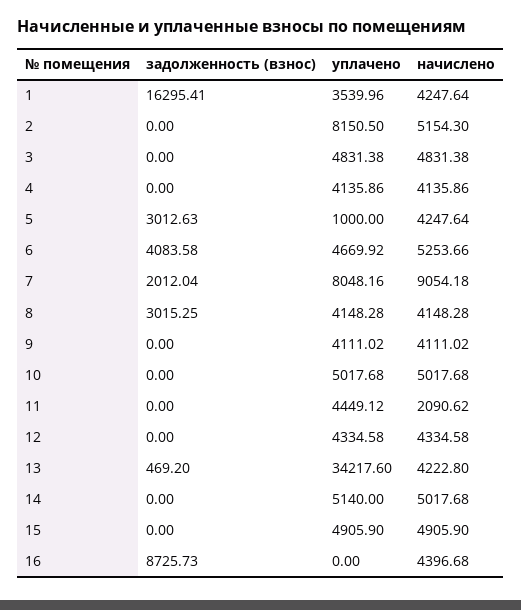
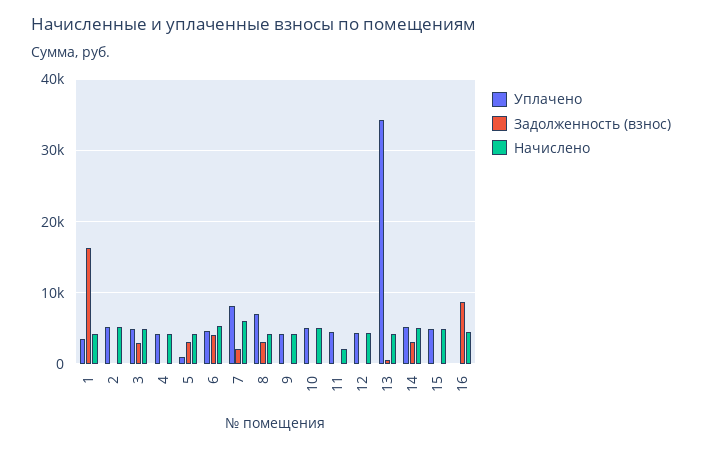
  {
    "задолженность (взнос)": {
      "1": 16295.41,
      "2": 0,
-     "3": 0,
+     "3": 3000,
      "4": 0,
      "5": 3012.63,
      "6": 4083.58,
      "7": 2012.04,
      "8": 3015.25,
      "9": 0,
      "10": 0,
      "11": 0,
      "12": 0,
      "13": 469.2,
-     "14": 0,
+     "14": 3000,
      "15": 0,
      "16": 8725.73
    },
    "уплачено": {
      "1": 3539.96,
-     "2": 8150.5,
+     "2": 5000,
      "3": 4831.38,
      "4": 4135.86,
      "5": 1000,
      "6": 4669.92,
      "7": 8048.16,
-     "8": 4148.28,
+     "8": 7000,
      "9": 4111.02,
      "10": 5017.68,
      "11": 4449.12,
      "12": 4334.58,
      "13": 34217.6,
      "14": 5140,
      "15": 4905.9,
      "16": 0
    },
    "начислено": {
      "1": 4247.64,
      "2": 5154.3,
      "3": 4831.38,
      "4": 4135.86,
      "5": 4247.64,
      "6": 5253.66,
-     "7": 9054.18,
+     "7": 6000,
      "8": 4148.28,
      "9": 4111.02,
      "10": 5017.68,
      "11": 2090.62,
      "12": 4334.58,
      "13": 4222.8,
      "14": 5017.68,
      "15": 4905.9,
      "16": 4396.68
    }
  }

